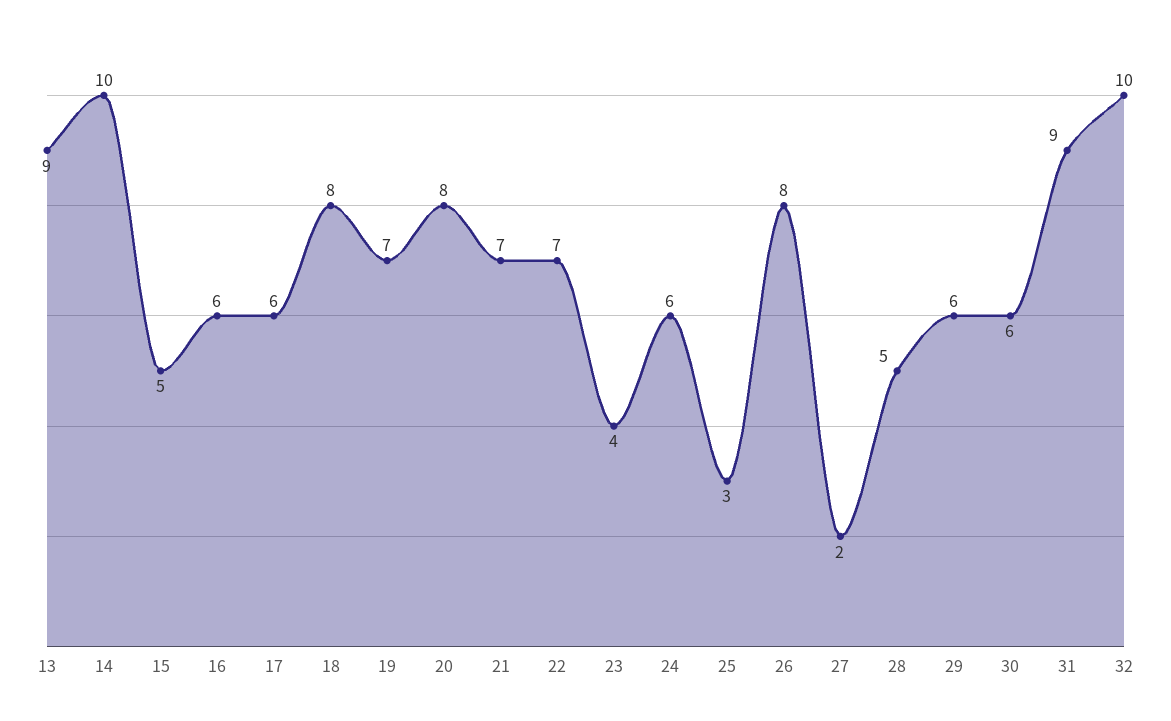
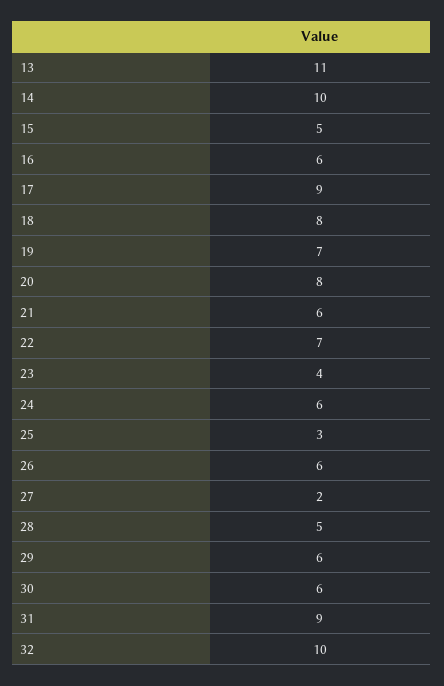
  {
-   "13": 9,
+   "13": 11,
    "14": 10,
    "15": 5,
    "16": 6,
-   "17": 6,
+   "17": 9,
    "18": 8,
    "19": 7,
    "20": 8,
-   "21": 7,
+   "21": 6,
    "22": 7,
    "23": 4,
    "24": 6,
    "25": 3,
-   "26": 8,
+   "26": 6,
    "27": 2,
    "28": 5,
    "29": 6,
    "30": 6,
    "31": 9,
    "32": 10
  }

